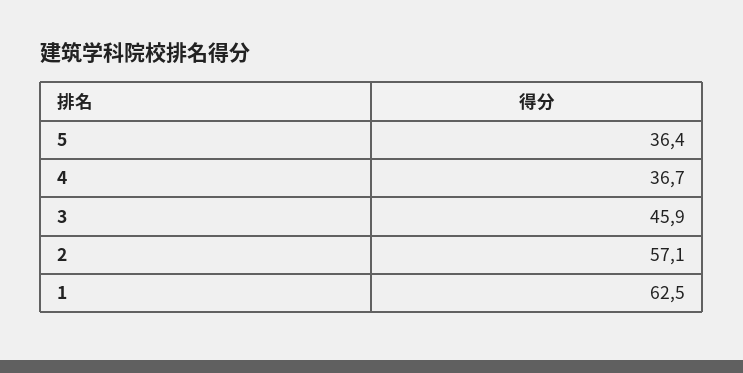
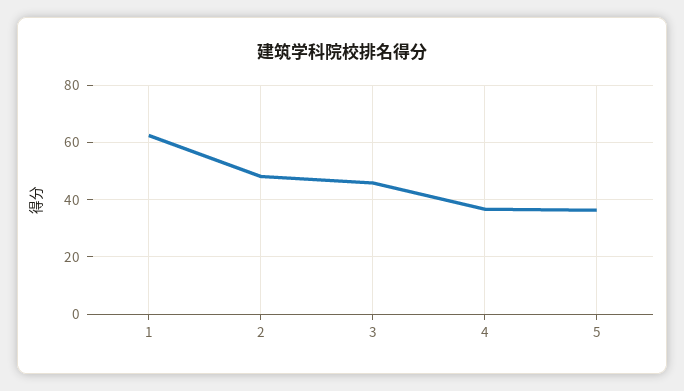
  {
    "5": 36.4,
    "4": 36.7,
    "3": 45.9,
-   "2": 57.1,
+   "2": 47.5,
    "1": 62.5
  }

